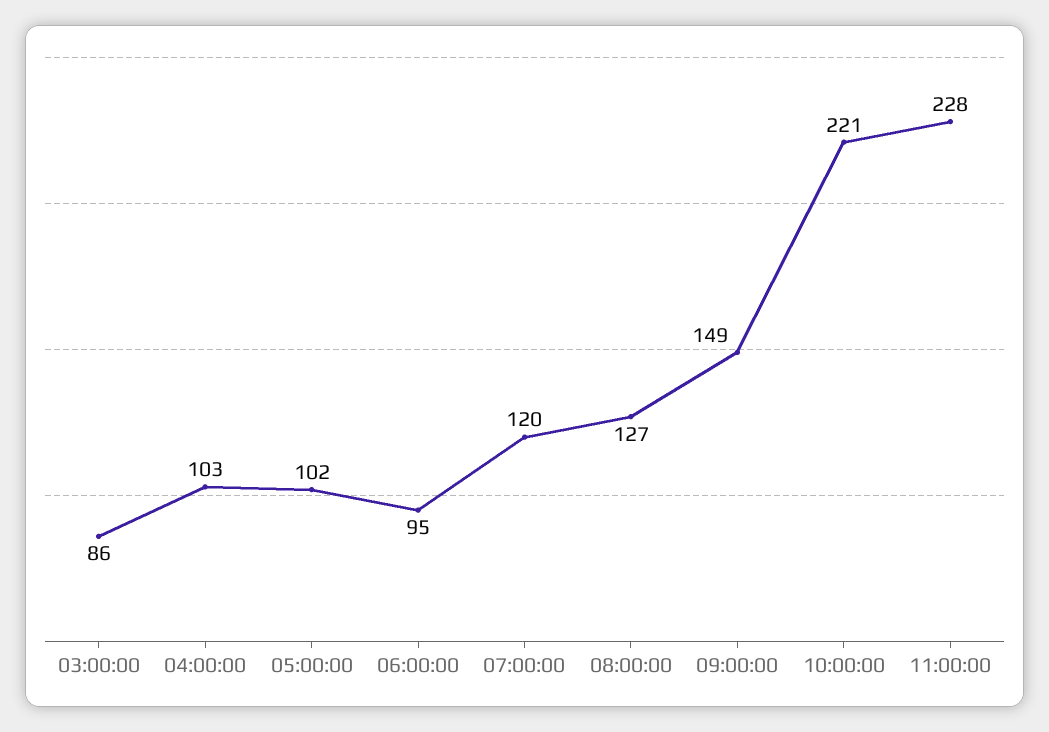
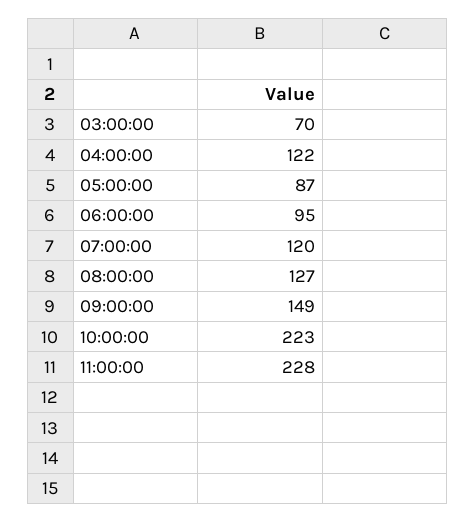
  {
-   "03:00:00": 86,
+   "03:00:00": 70,
-   "04:00:00": 103,
+   "04:00:00": 122,
-   "05:00:00": 102,
+   "05:00:00": 87,
    "06:00:00": 95,
    "07:00:00": 120,
    "08:00:00": 127,
    "09:00:00": 149,
-   "10:00:00": 221,
+   "10:00:00": 223,
    "11:00:00": 228
  }

